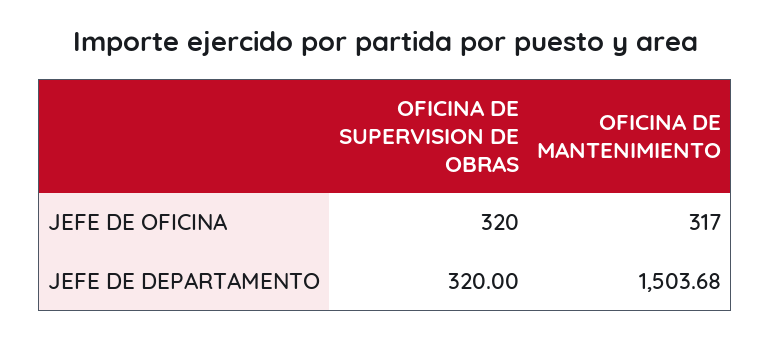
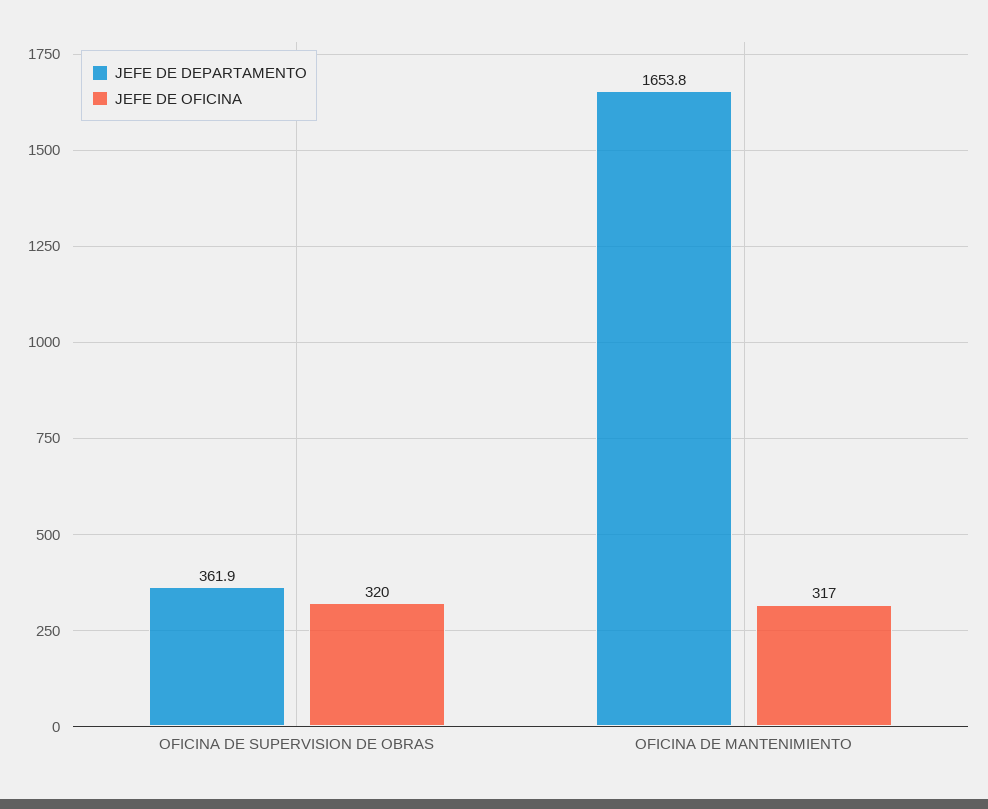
  {
    "JEFE DE OFICINA": {
      "OFICINA DE SUPERVISION DE OBRAS": 320,
      "OFICINA DE MANTENIMIENTO": 317
    },
    "JEFE DE DEPARTAMENTO": {
-     "OFICINA DE SUPERVISION DE OBRAS": 320,
+     "OFICINA DE SUPERVISION DE OBRAS": 361.9,
-     "OFICINA DE MANTENIMIENTO": 1503.68
+     "OFICINA DE MANTENIMIENTO": 1653.8
    }
  }

